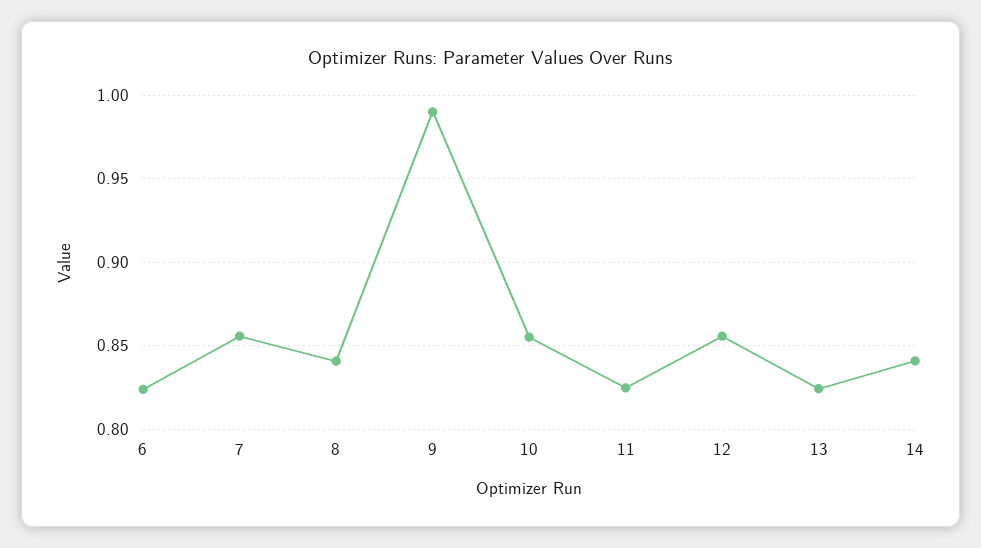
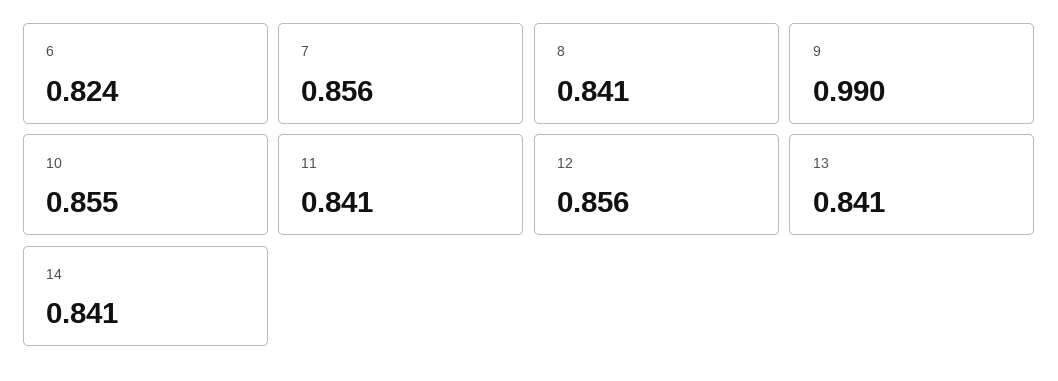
  {
    "6": 0.824,
    "7": 0.856,
    "8": 0.841,
    "9": 0.99,
    "10": 0.855,
-   "11": 0.825,
+   "11": 0.841,
    "12": 0.856,
-   "13": 0.825,
+   "13": 0.841,
    "14": 0.841
  }

